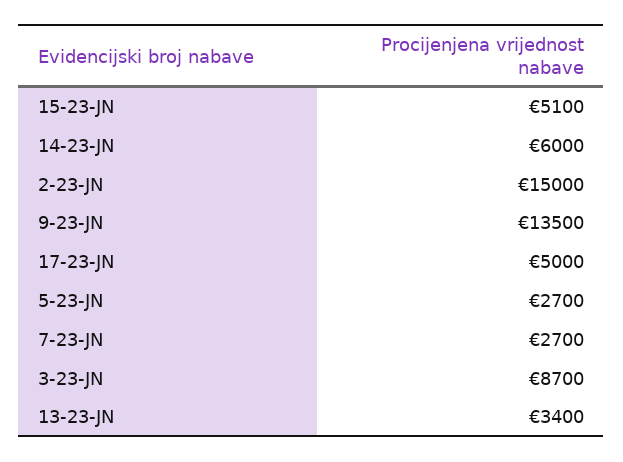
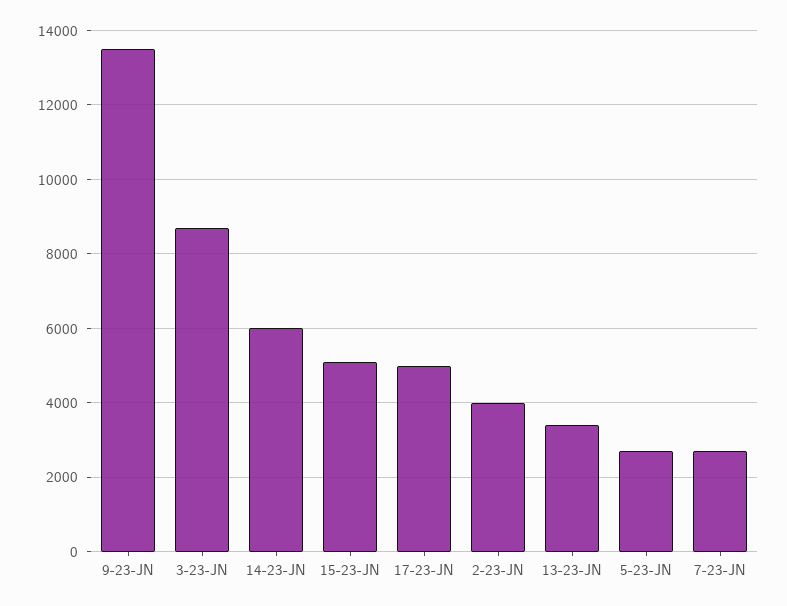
  {
    "15-23-JN": 5100,
    "14-23-JN": 6000,
-   "2-23-JN": 15000,
+   "2-23-JN": 4000,
    "9-23-JN": 13500,
    "17-23-JN": 5000,
    "5-23-JN": 2700,
    "7-23-JN": 2700,
    "3-23-JN": 8700,
    "13-23-JN": 3400
  }

